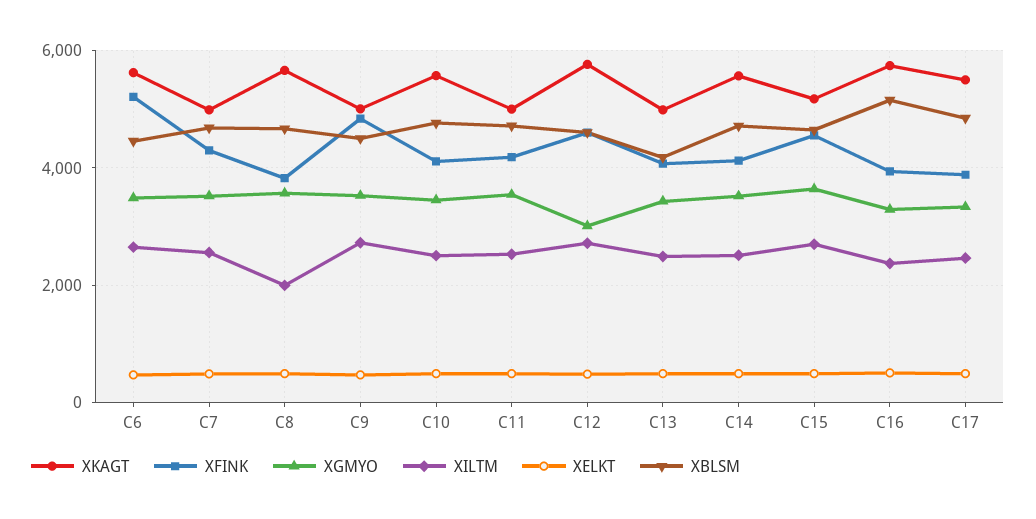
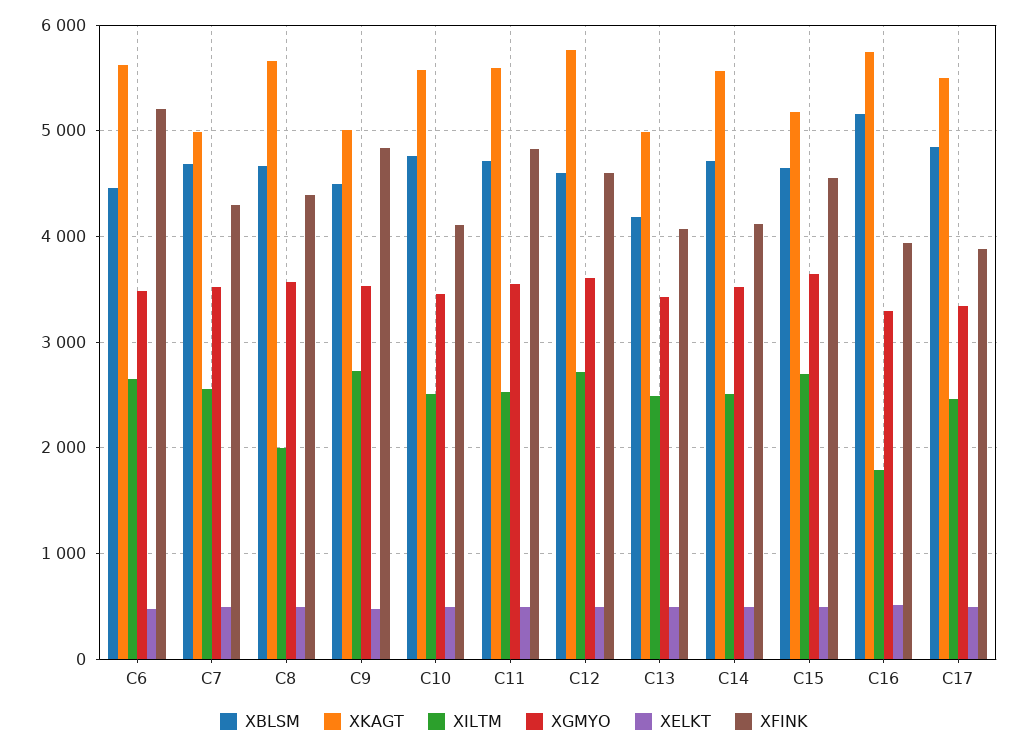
  {
    "XKAGT": {
      "C6": 5600,
      "C7": 5000,
      "C8": 5700,
      "C9": 5000,
      "C10": 5600,
-     "C11": 5000,
+     "C11": 5600,
      "C12": 5800,
      "C13": 5000,
      "C14": 5600,
      "C15": 5200,
      "C16": 5700,
      "C17": 5500
    },
    "XFINK": {
      "C6": 5200,
      "C7": 4300,
-     "C8": 3800,
+     "C8": 4400,
      "C9": 4800,
      "C10": 4100,
-     "C11": 4200,
+     "C11": 4800,
      "C12": 4600,
      "C13": 4100,
      "C14": 4100,
      "C15": 4600,
      "C16": 3900,
      "C17": 3900
    },
    "XGMYO": {
      "C6": 3500,
      "C7": 3500,
      "C8": 3600,
      "C9": 3500,
      "C10": 3500,
      "C11": 3500,
-     "C12": 3000,
+     "C12": 3600,
      "C13": 3400,
      "C14": 3500,
      "C15": 3600,
      "C16": 3300,
      "C17": 3300
    },
    "XILTM": {
      "C6": 2700,
      "C7": 2600,
      "C8": 2000,
      "C9": 2700,
      "C10": 2500,
      "C11": 2500,
      "C12": 2700,
      "C13": 2500,
      "C14": 2500,
      "C15": 2700,
-     "C16": 2400,
+     "C16": 1800,
      "C17": 2500
    },
    "XELKT": {
      "C6": 500,
      "C7": 500,
      "C8": 500,
      "C9": 500,
      "C10": 500,
      "C11": 500,
      "C12": 500,
      "C13": 500,
      "C14": 500,
      "C15": 500,
      "C16": 500,
      "C17": 500
    },
    "XBLSM": {
      "C6": 4500,
      "C7": 4700,
      "C8": 4700,
      "C9": 4500,
      "C10": 4800,
      "C11": 4700,
      "C12": 4600,
      "C13": 4200,
      "C14": 4700,
      "C15": 4600,
      "C16": 5200,
      "C17": 4800
    }
  }

